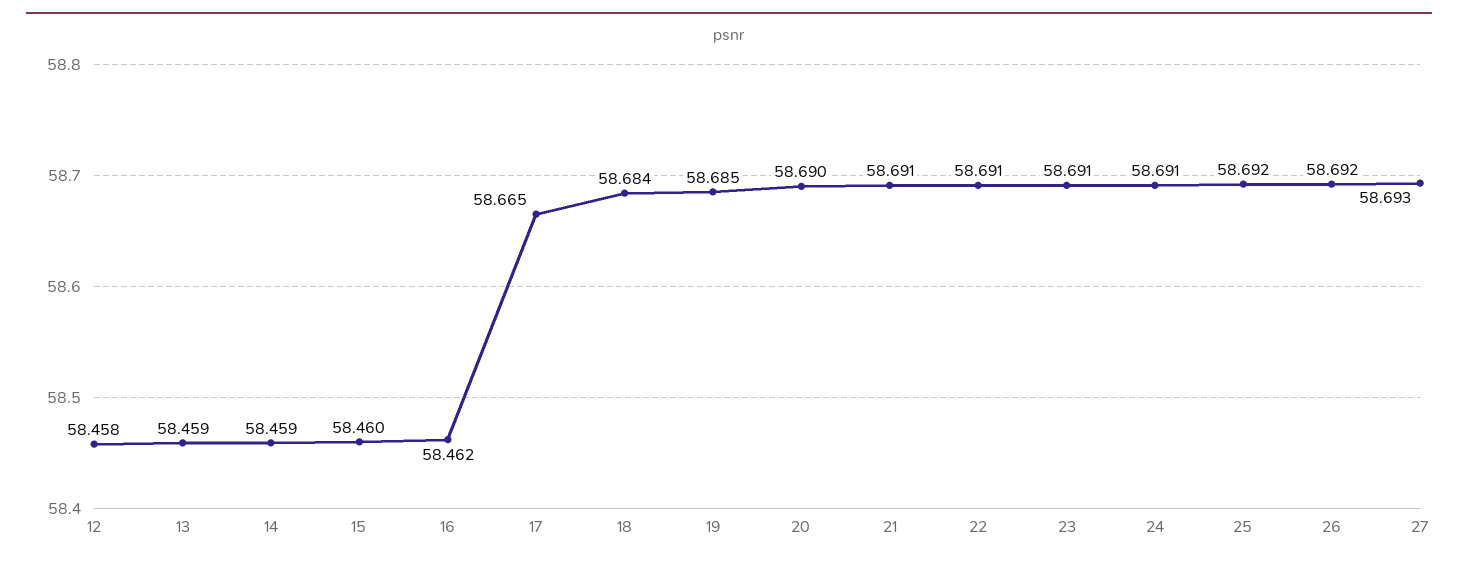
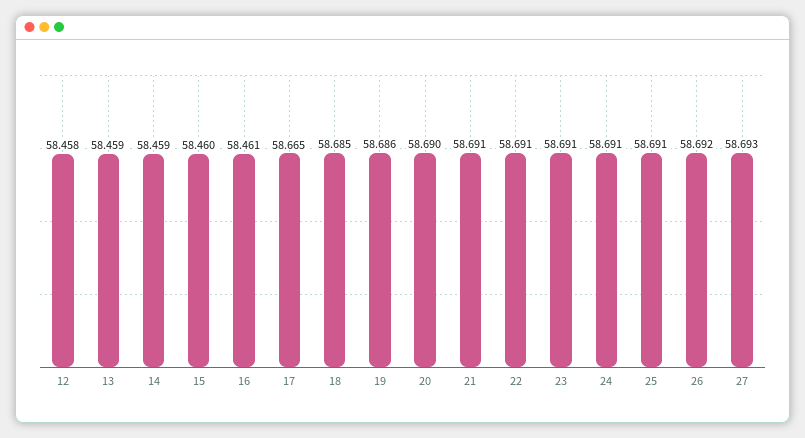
  {
    "12": 58.458,
    "13": 58.459,
    "14": 58.459,
    "15": 58.46,
-   "16": 58.462,
+   "16": 58.461,
    "17": 58.665,
-   "18": 58.684,
+   "18": 58.685,
-   "19": 58.685,
+   "19": 58.686,
    "20": 58.69,
    "21": 58.691,
    "22": 58.691,
    "23": 58.691,
    "24": 58.691,
-   "25": 58.692,
+   "25": 58.691,
    "26": 58.692,
    "27": 58.693
  }

